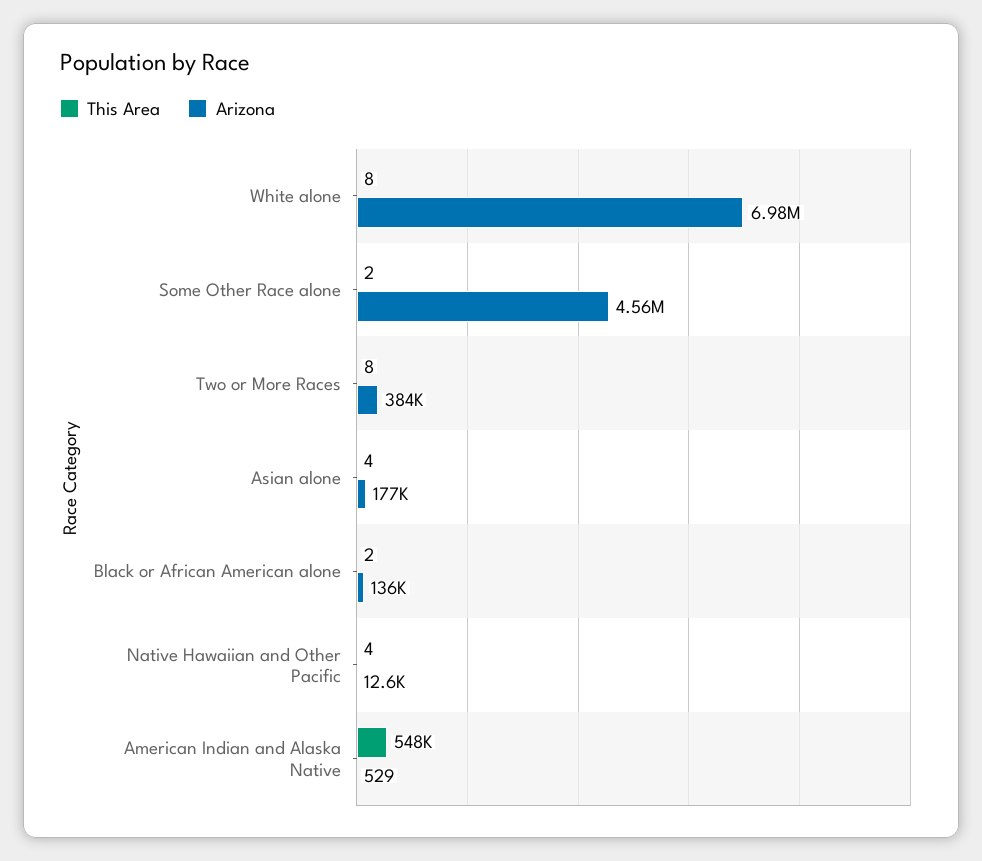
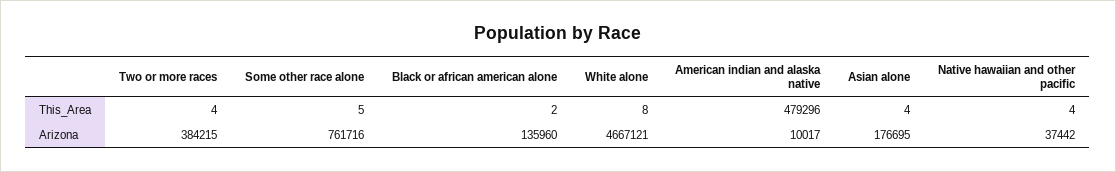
  {
    "This Area": {
      "White alone": 8,
-     "Some Other Race alone": 2,
+     "Some Other Race alone": 5,
-     "Two or More Races": 8,
+     "Two or More Races": 4,
      "Asian alone": 4,
      "Black or African American alone": 2,
      "Native Hawaiian and Other Pacific": 4,
-     "American Indian and Alaska Native": 548000
+     "American Indian and Alaska Native": 479296
    },
    "Arizona": {
-     "White alone": 6980000,
+     "White alone": 4667121,
-     "Some Other Race alone": 4560000,
+     "Some Other Race alone": 761716,
      "Two or More Races": 384215,
      "Asian alone": 176695,
      "Black or African American alone": 135960,
-     "Native Hawaiian and Other Pacific": 12600,
+     "Native Hawaiian and Other Pacific": 37442,
-     "American Indian and Alaska Native": 529
+     "American Indian and Alaska Native": 10017
    }
  }

